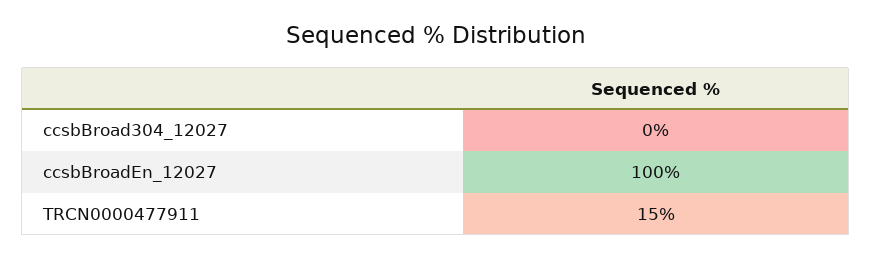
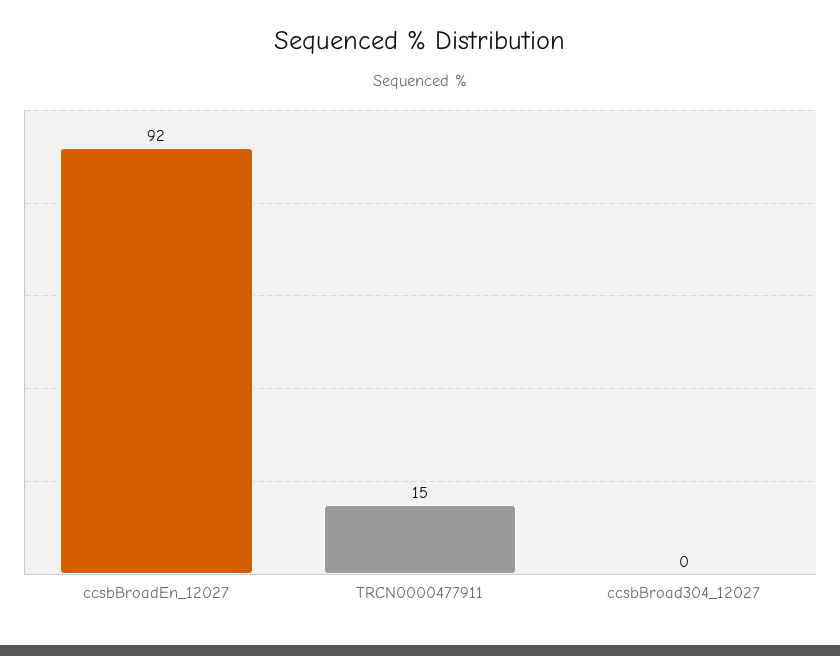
  {
    "ccsbBroad304_12027": 0,
-   "ccsbBroadEn_12027": 100,
+   "ccsbBroadEn_12027": 92,
    "TRCN0000477911": 15
  }

